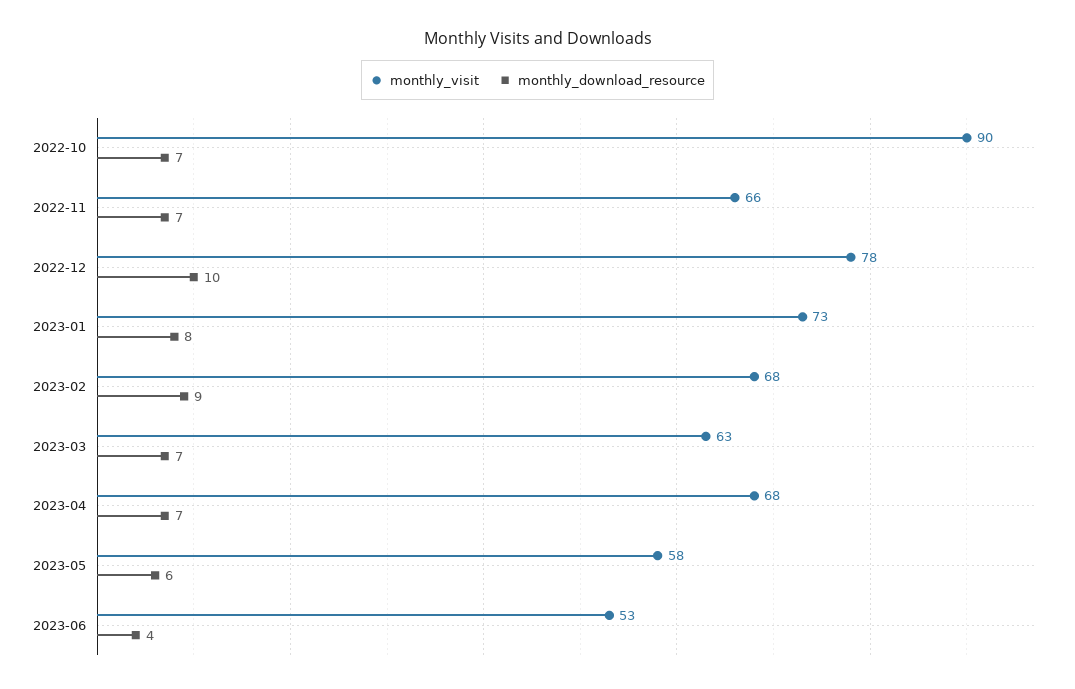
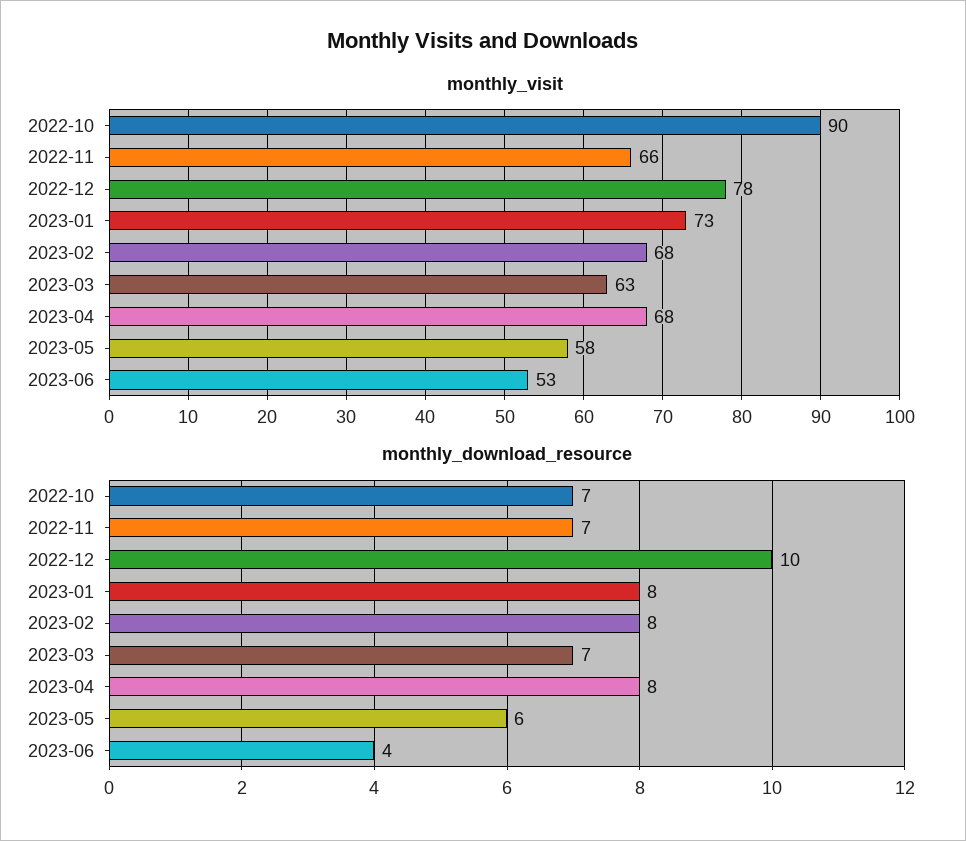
  {
    "monthly_visit": {
      "2022-10": 90,
      "2022-11": 66,
      "2022-12": 78,
      "2023-01": 73,
      "2023-02": 68,
      "2023-03": 63,
      "2023-04": 68,
      "2023-05": 58,
      "2023-06": 53
    },
    "monthly_download_resource": {
      "2022-10": 7,
      "2022-11": 7,
      "2022-12": 10,
      "2023-01": 8,
-     "2023-02": 9,
+     "2023-02": 8,
      "2023-03": 7,
-     "2023-04": 7,
+     "2023-04": 8,
      "2023-05": 6,
      "2023-06": 4
    }
  }

